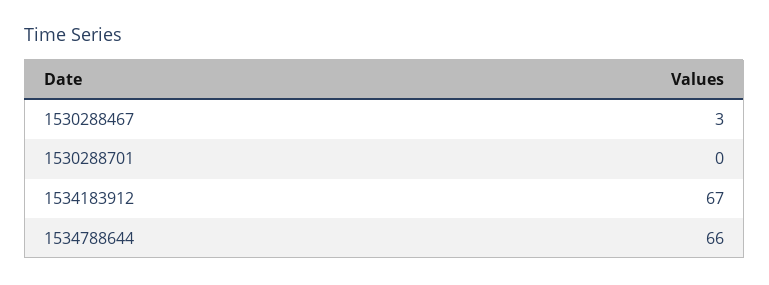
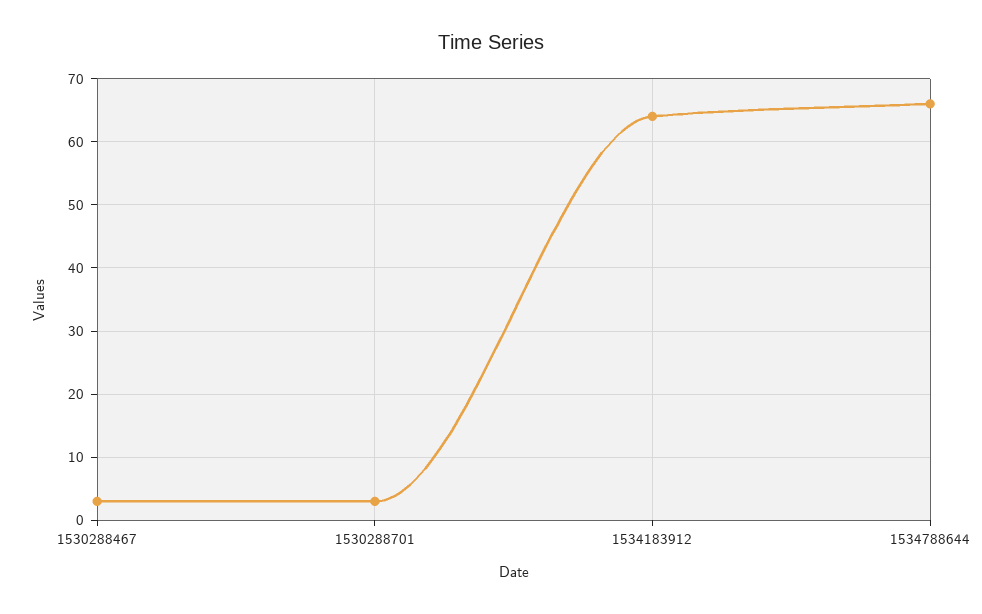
  {
    "1530288467": 3,
-   "1530288701": 0,
+   "1530288701": 3,
-   "1534183912": 67,
+   "1534183912": 64,
    "1534788644": 66
  }

